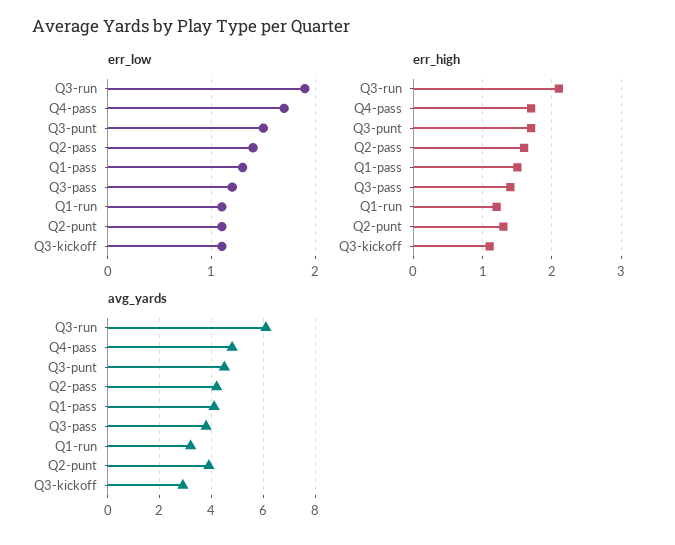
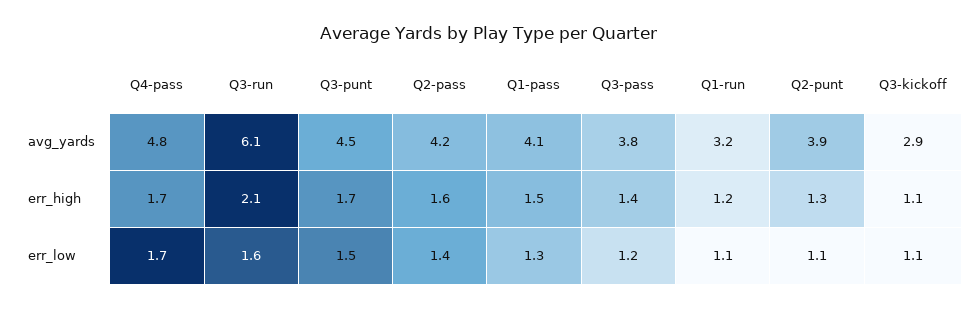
  {
    "err_low": {
-     "Q3-run": 1.9,
+     "Q3-run": 1.6,
      "Q4-pass": 1.7,
      "Q3-punt": 1.5,
      "Q2-pass": 1.4,
      "Q1-pass": 1.3,
      "Q3-pass": 1.2,
      "Q1-run": 1.1,
      "Q2-punt": 1.1,
      "Q3-kickoff": 1.1
    },
    "err_high": {
      "Q3-run": 2.1,
      "Q4-pass": 1.7,
      "Q3-punt": 1.7,
      "Q2-pass": 1.6,
      "Q1-pass": 1.5,
      "Q3-pass": 1.4,
      "Q1-run": 1.2,
      "Q2-punt": 1.3,
      "Q3-kickoff": 1.1
    },
    "avg_yards": {
      "Q3-run": 6.1,
      "Q4-pass": 4.8,
      "Q3-punt": 4.5,
      "Q2-pass": 4.2,
      "Q1-pass": 4.1,
      "Q3-pass": 3.8,
      "Q1-run": 3.2,
      "Q2-punt": 3.9,
      "Q3-kickoff": 2.9
    }
  }

